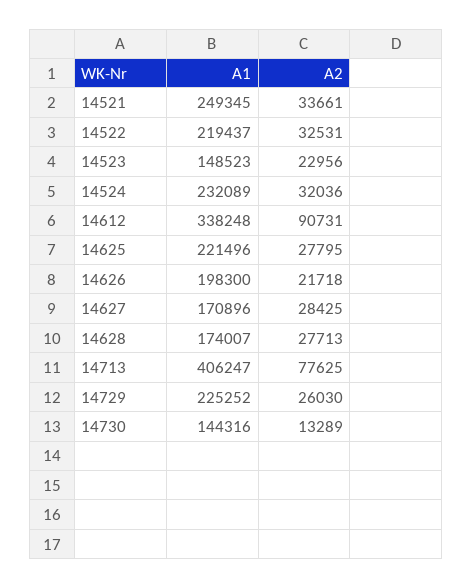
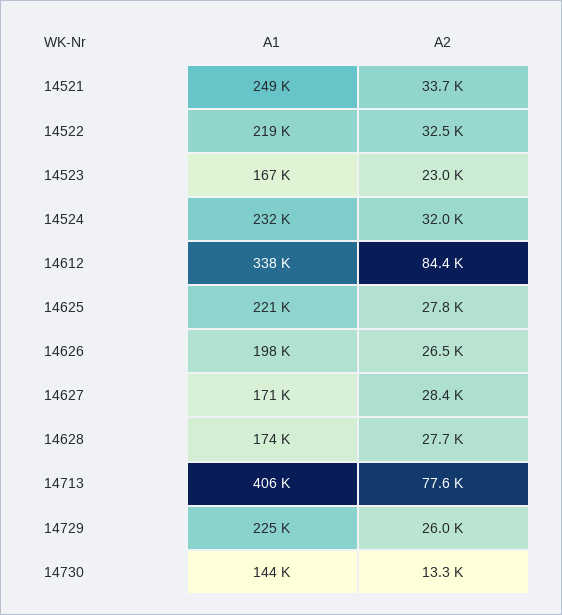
  {
    "A1": {
      "14521": 249345,
      "14522": 219437,
-     "14523": 148523,
+     "14523": 167000,
      "14524": 232089,
      "14612": 338248,
      "14625": 221496,
      "14626": 198300,
      "14627": 170896,
      "14628": 174007,
      "14713": 406247,
      "14729": 225252,
      "14730": 144316
    },
    "A2": {
      "14521": 33661,
      "14522": 32531,
      "14523": 22956,
      "14524": 32036,
-     "14612": 90731,
+     "14612": 84400,
      "14625": 27795,
-     "14626": 21718,
+     "14626": 26500,
      "14627": 28425,
      "14628": 27713,
      "14713": 77625,
      "14729": 26030,
      "14730": 13289
    }
  }

